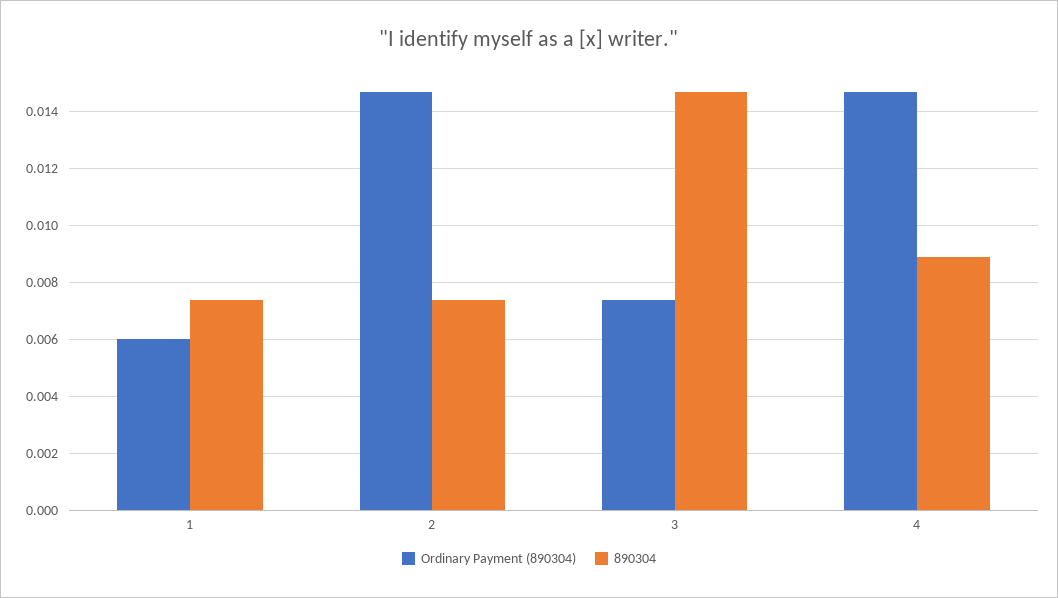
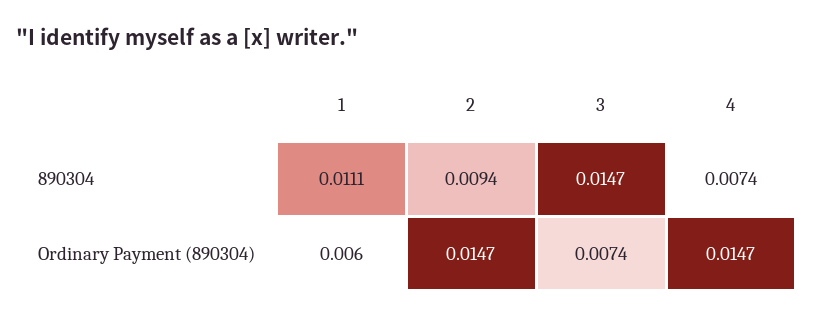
  {
    "Ordinary Payment (890304)": {
      "1": 0.006,
      "2": 0.0147,
      "3": 0.0074,
      "4": 0.0147
    },
    "890304": {
-     "1": 0.0075,
+     "1": 0.0111,
-     "2": 0.0075,
+     "2": 0.0094,
      "3": 0.0147,
-     "4": 0.009
+     "4": 0.0074
    }
  }

